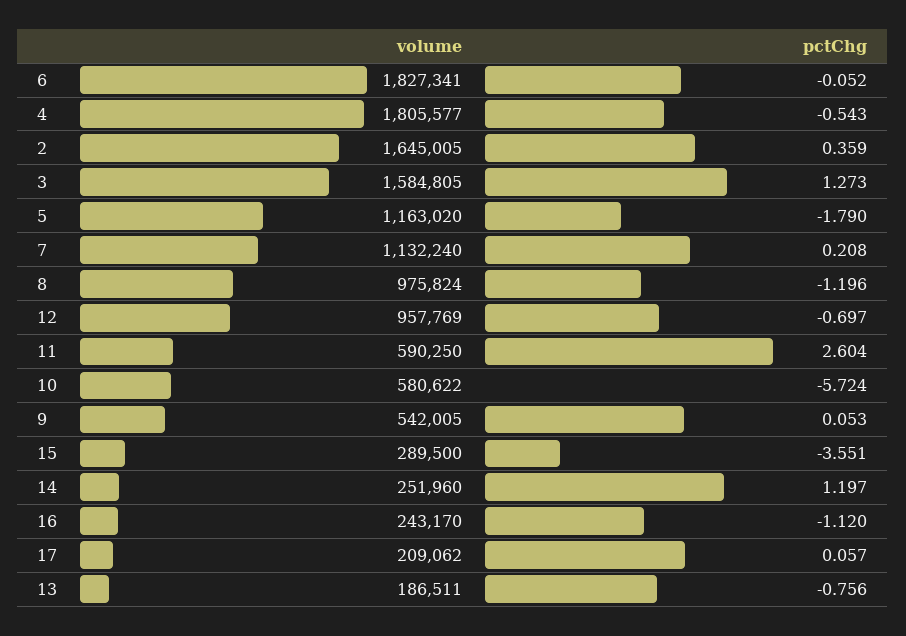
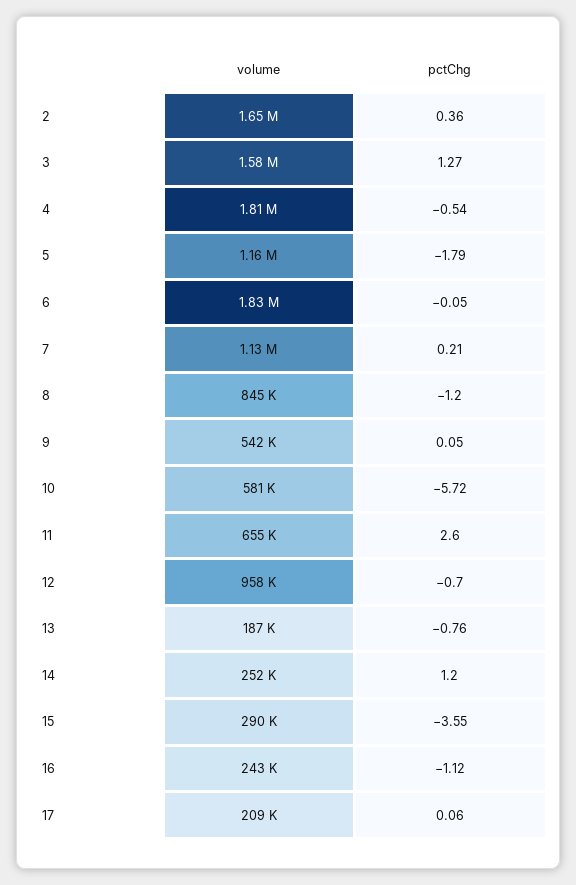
  {
    "volume": {
      "6": 1827341,
      "4": 1805577,
      "2": 1645005,
      "3": 1584805,
      "5": 1163020,
      "7": 1132240,
-     "8": 975824,
+     "8": 845000,
      "12": 957769,
-     "11": 590250,
+     "11": 655000,
      "10": 580622,
      "9": 542005,
      "15": 289500,
      "14": 251960,
      "16": 243170,
      "17": 209062,
      "13": 186511
    },
    "pctChg": {
      "6": -0.052,
      "4": -0.543,
      "2": 0.359,
      "3": 1.273,
      "5": -1.79,
      "7": 0.208,
      "8": -1.196,
      "12": -0.697,
      "11": 2.604,
      "10": -5.724,
      "9": 0.053,
      "15": -3.551,
      "14": 1.197,
      "16": -1.12,
      "17": 0.057,
      "13": -0.756
    }
  }

